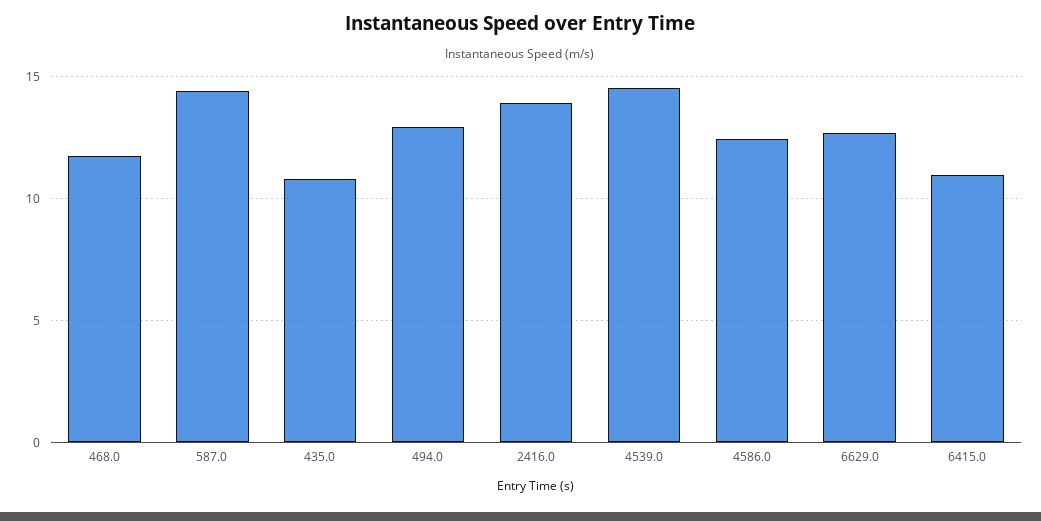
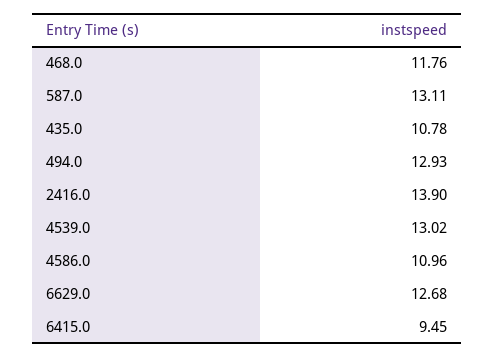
  {
    "468.0": 11.76,
-   "587.0": 14.5,
+   "587.0": 13.11,
    "435.0": 10.78,
    "494.0": 12.93,
    "2416.0": 13.9,
-   "4539.0": 14.5,
+   "4539.0": 13.02,
-   "4586.0": 12.5,
+   "4586.0": 10.96,
    "6629.0": 12.68,
-   "6415.0": 11
+   "6415.0": 9.45
  }

